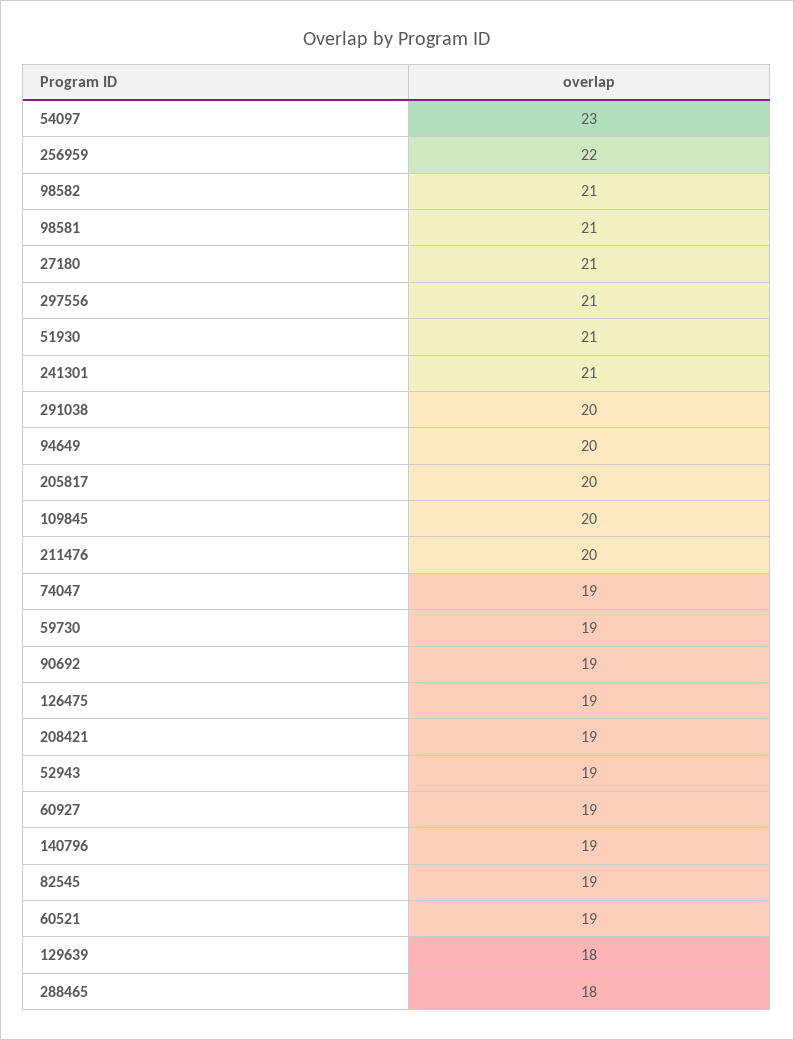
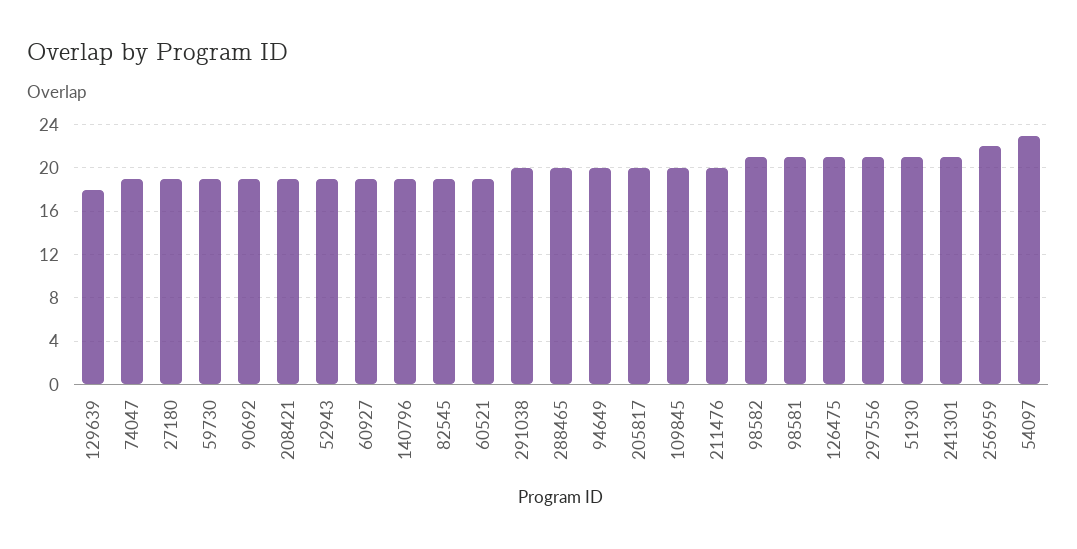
  {
    "54097": 23,
    "256959": 22,
    "98582": 21,
    "98581": 21,
-   "27180": 21,
+   "27180": 19,
    "297556": 21,
    "51930": 21,
    "241301": 21,
    "291038": 20,
    "94649": 20,
    "205817": 20,
    "109845": 20,
    "211476": 20,
    "74047": 19,
    "59730": 19,
    "90692": 19,
-   "126475": 19,
+   "126475": 21,
    "208421": 19,
    "52943": 19,
    "60927": 19,
    "140796": 19,
    "82545": 19,
    "60521": 19,
    "129639": 18,
-   "288465": 18
+   "288465": 20
  }

